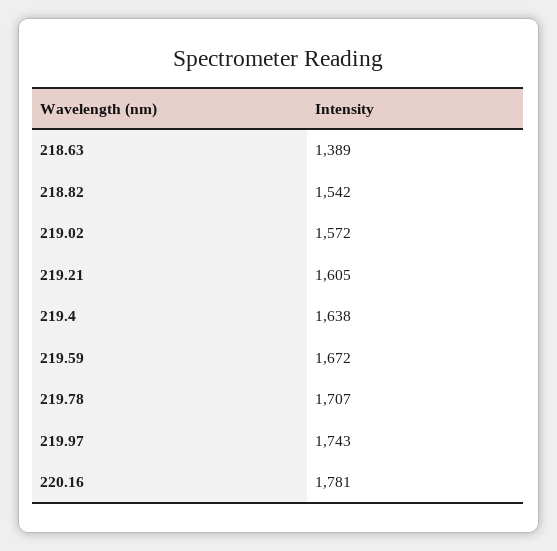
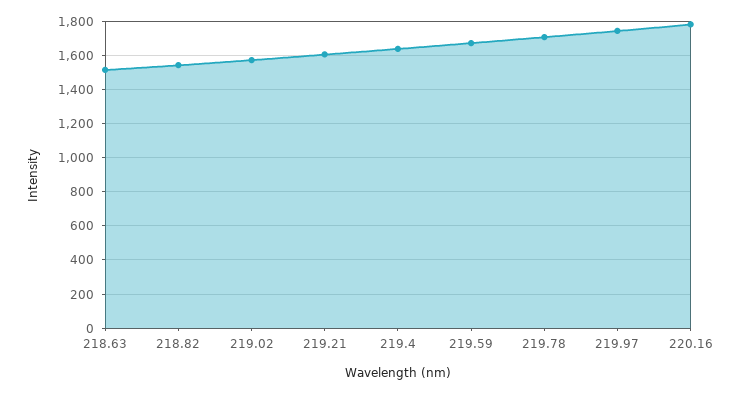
  {
-   "218.63": 1389,
+   "218.63": 1500,
    "218.82": 1542,
    "219.02": 1572,
    "219.21": 1605,
    "219.4": 1638,
    "219.59": 1672,
    "219.78": 1707,
    "219.97": 1743,
    "220.16": 1781
  }

